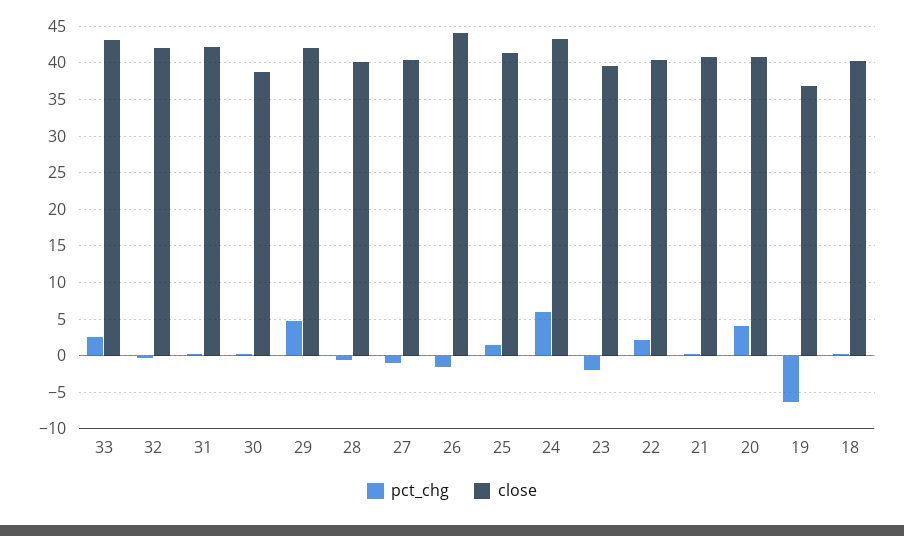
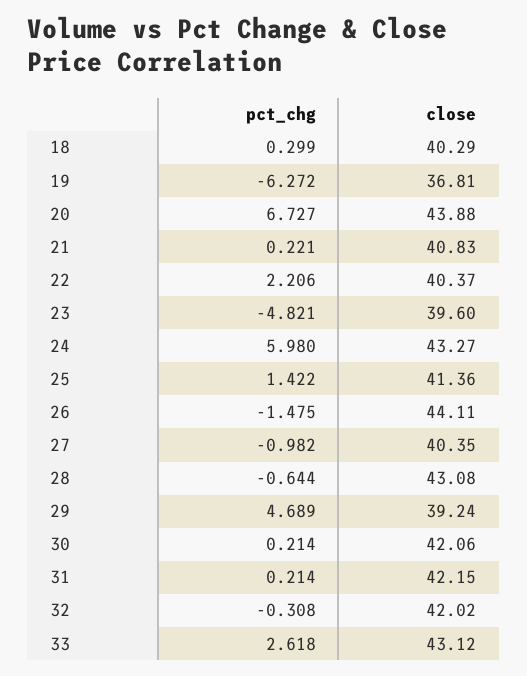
  {
    "pct_chg": {
      "33": 2.618,
      "32": -0.308,
      "31": 0.214,
      "30": 0.214,
      "29": 4.689,
      "28": -0.644,
      "27": -0.982,
      "26": -1.475,
      "25": 1.422,
      "24": 5.98,
-     "23": -2,
+     "23": -4.821,
      "22": 2.206,
      "21": 0.221,
-     "20": 4,
+     "20": 6.727,
      "19": -6.272,
      "18": 0.299
    },
    "close": {
      "33": 43.12,
      "32": 42.02,
      "31": 42.15,
-     "30": 39,
+     "30": 42.06,
-     "29": 42,
+     "29": 39.24,
-     "28": 40,
+     "28": 43.08,
      "27": 40.35,
      "26": 44.11,
      "25": 41.36,
      "24": 43.27,
      "23": 39.6,
      "22": 40.37,
      "21": 40.83,
-     "20": 41,
+     "20": 43.88,
      "19": 36.81,
      "18": 40.29
    }
  }

